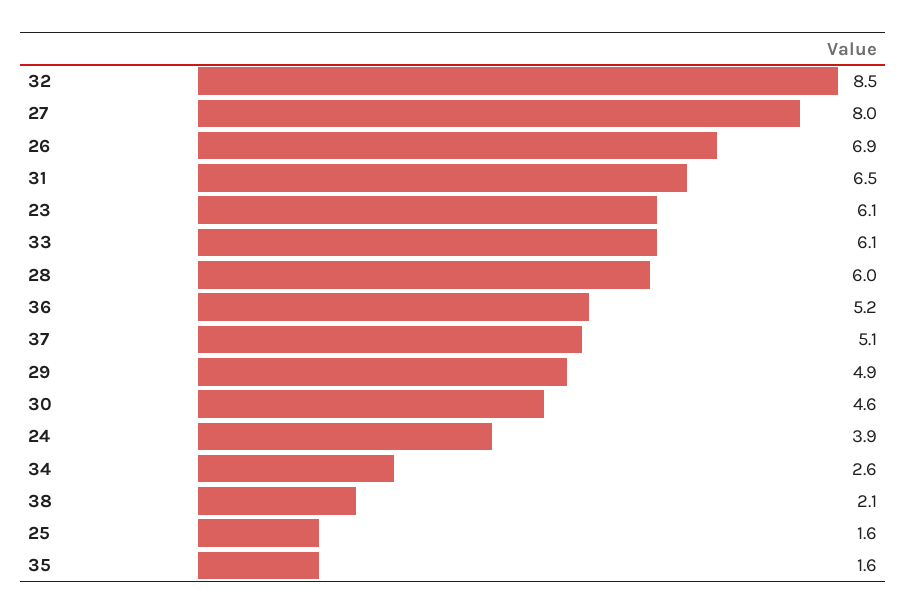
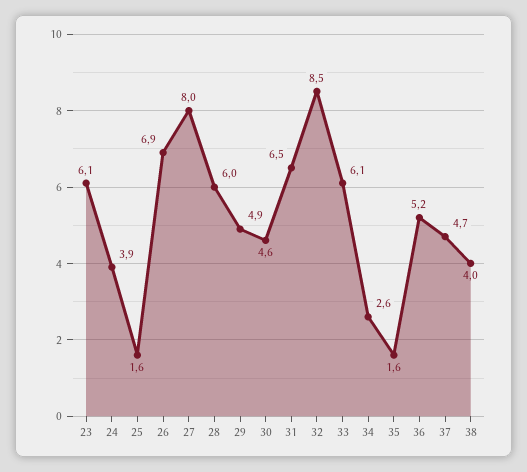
  {
    "32": 8.5,
    "27": 8,
    "26": 6.9,
    "31": 6.5,
    "23": 6.1,
    "33": 6.1,
    "28": 6,
    "36": 5.2,
-   "37": 5.1,
+   "37": 4.7,
    "29": 4.9,
    "30": 4.6,
    "24": 3.9,
    "34": 2.6,
-   "38": 2.1,
+   "38": 4,
    "25": 1.6,
    "35": 1.6
  }

